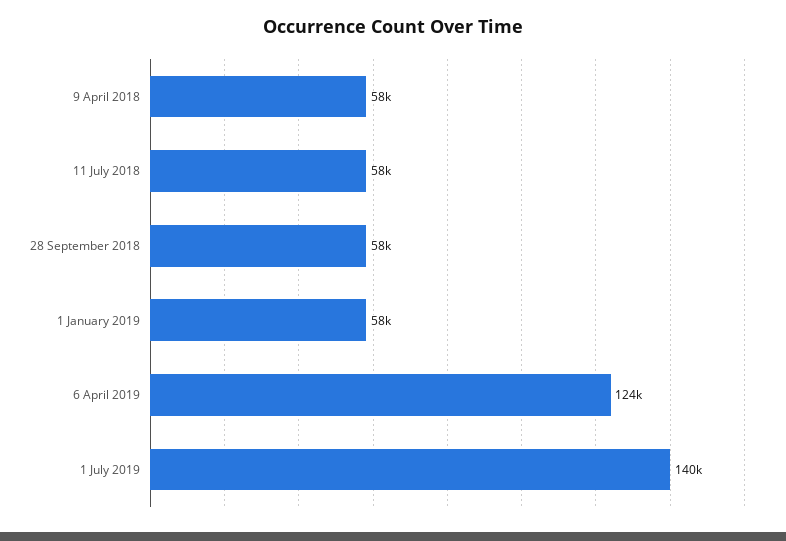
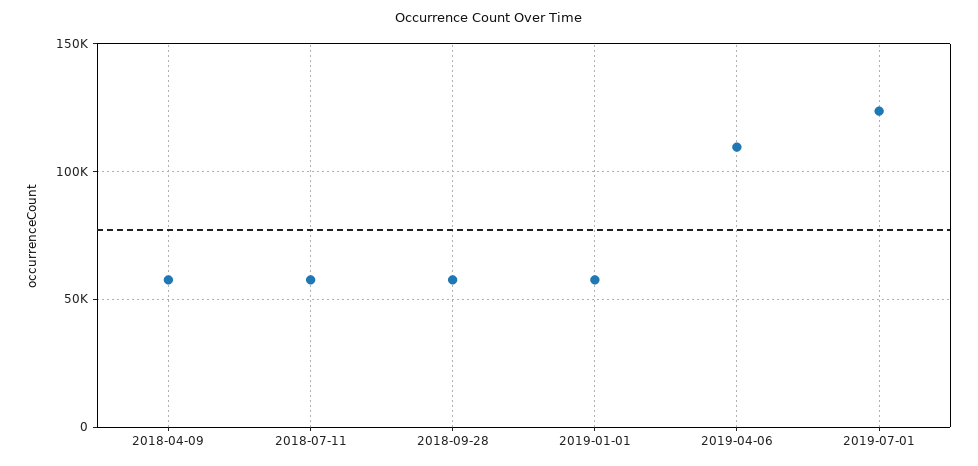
  {
    "9 April 2018": 58000,
    "11 July 2018": 58000,
    "28 September 2018": 58000,
    "1 January 2019": 58000,
-   "6 April 2019": 124000,
+   "6 April 2019": 110000,
-   "1 July 2019": 140000
+   "1 July 2019": 125000
  }

